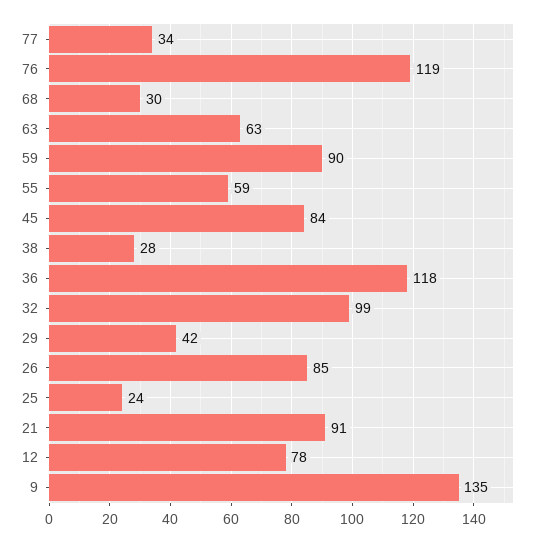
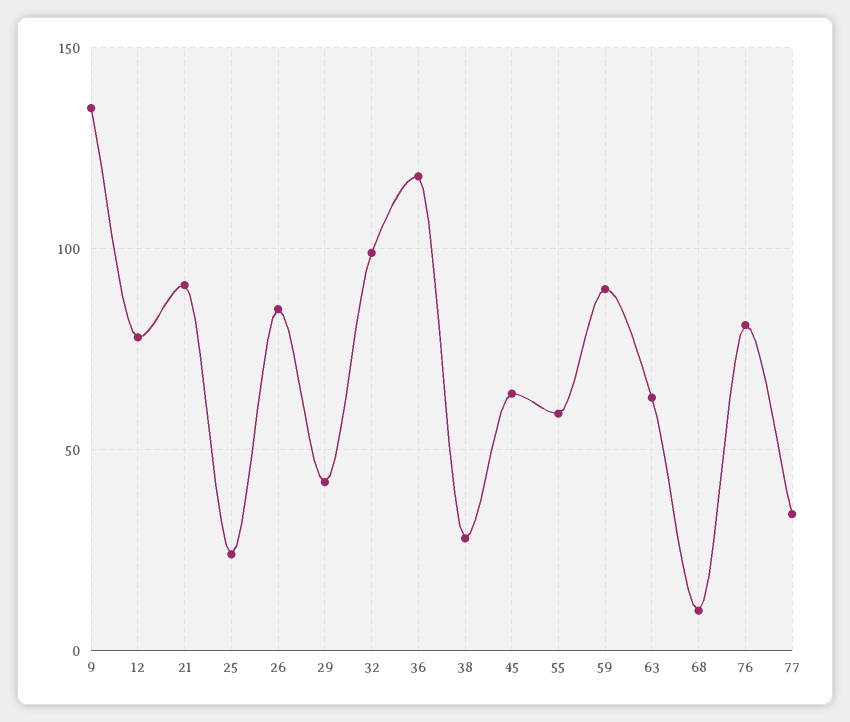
  {
    "77": 34,
-   "76": 119,
+   "76": 80,
-   "68": 30,
+   "68": 10,
    "63": 63,
    "59": 90,
    "55": 59,
-   "45": 84,
+   "45": 65,
    "38": 28,
    "36": 118,
    "32": 99,
    "29": 42,
    "26": 85,
    "25": 24,
    "21": 91,
    "12": 78,
    "9": 135
  }

